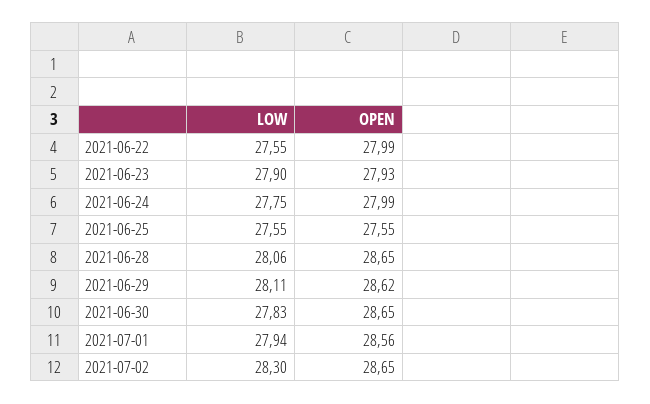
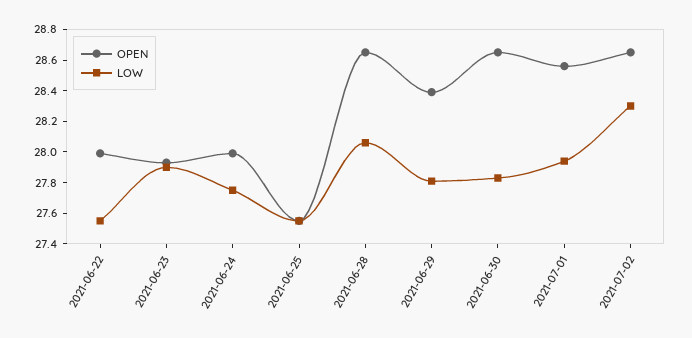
  {
    "LOW": {
      "2021-06-22": 27.55,
      "2021-06-23": 27.9,
      "2021-06-24": 27.75,
      "2021-06-25": 27.55,
      "2021-06-28": 28.06,
-     "2021-06-29": 28.11,
+     "2021-06-29": 27.8,
      "2021-06-30": 27.83,
      "2021-07-01": 27.94,
      "2021-07-02": 28.3
    },
    "OPEN": {
      "2021-06-22": 27.99,
      "2021-06-23": 27.93,
      "2021-06-24": 27.99,
      "2021-06-25": 27.55,
      "2021-06-28": 28.65,
-     "2021-06-29": 28.62,
+     "2021-06-29": 28.4,
      "2021-06-30": 28.65,
      "2021-07-01": 28.56,
      "2021-07-02": 28.65
    }
  }

